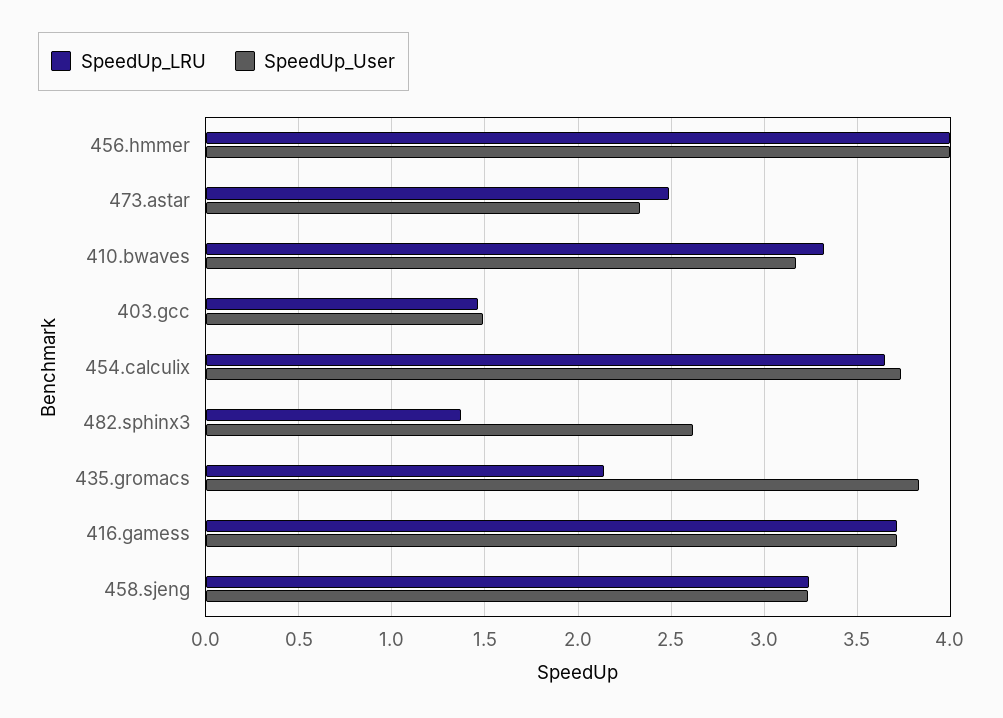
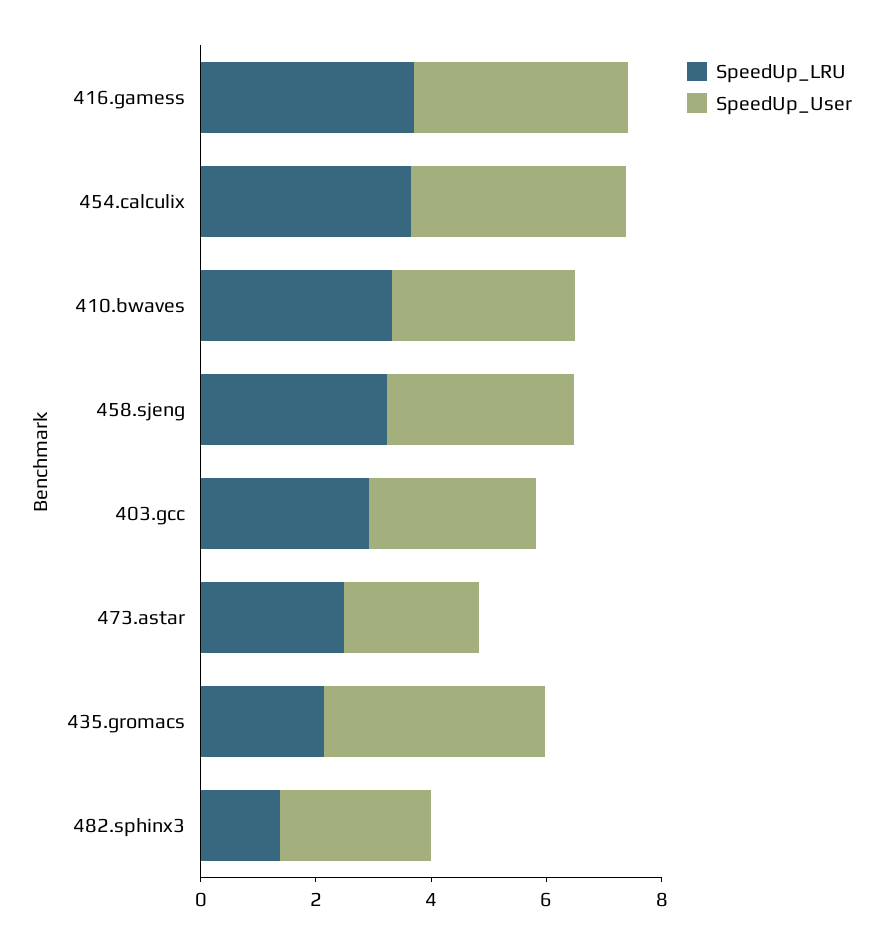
  {
    "SpeedUp_LRU": {
-     "456.hmmer": 4,
      "473.astar": 2.5,
      "410.bwaves": 3.3,
-     "403.gcc": 1.45,
+     "403.gcc": 3,
      "454.calculix": 3.65,
      "482.sphinx3": 1.35,
      "435.gromacs": 2.15,
      "416.gamess": 3.7,
      "458.sjeng": 3.25
    },
    "SpeedUp_User": {
-     "456.hmmer": 4,
      "473.astar": 2.35,
      "410.bwaves": 3.15,
-     "403.gcc": 1.5,
+     "403.gcc": 3,
      "454.calculix": 3.75,
      "482.sphinx3": 2.6,
      "435.gromacs": 3.85,
      "416.gamess": 3.7,
      "458.sjeng": 3.25
    }
  }

